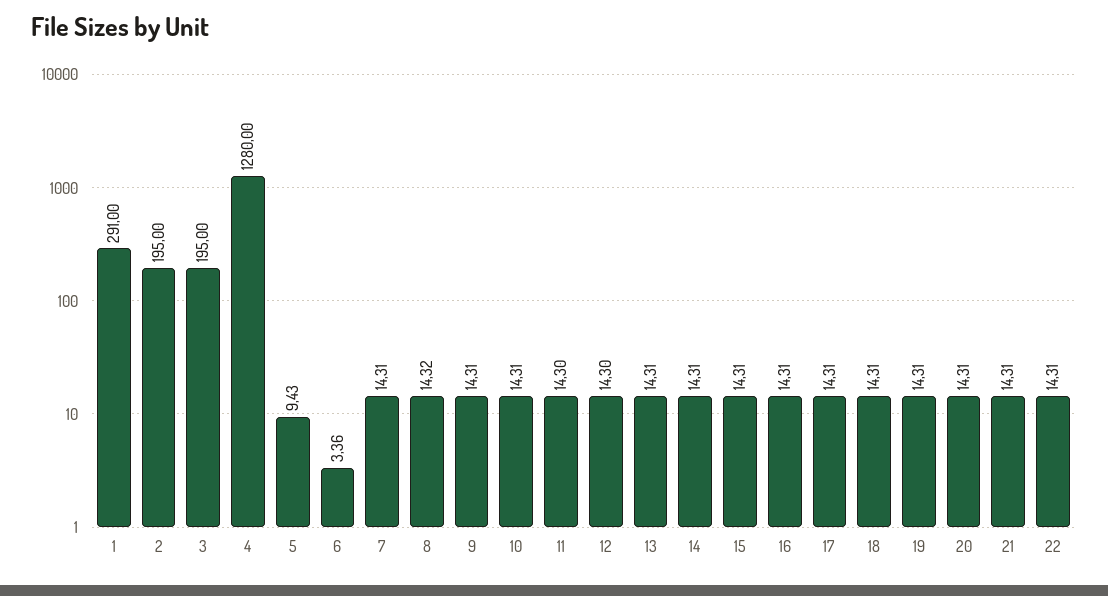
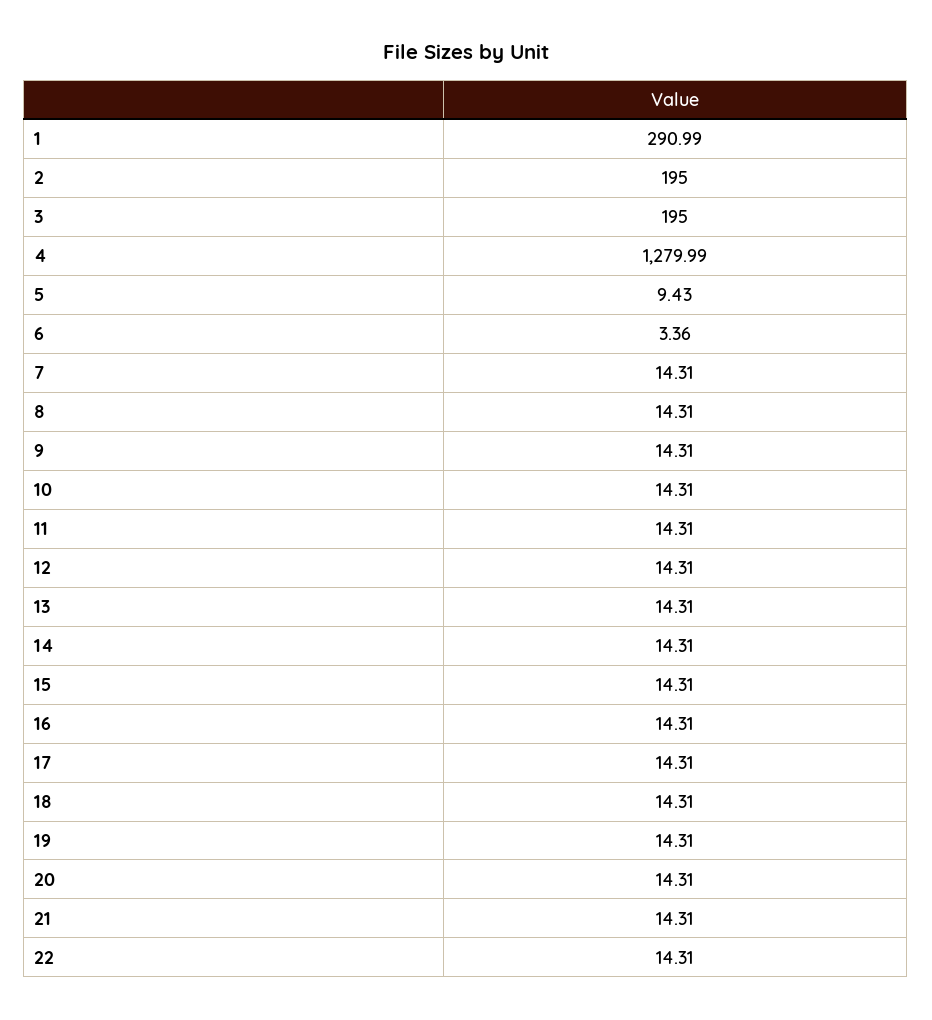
  {
-   "1": 291,
+   "1": 290.99,
    "2": 195,
    "3": 195,
-   "4": 1280,
+   "4": 1279.99,
    "5": 9.43,
    "6": 3.36,
    "7": 14.31,
-   "8": 14.32,
+   "8": 14.31,
    "9": 14.31,
    "10": 14.31,
-   "11": 14.3,
+   "11": 14.31,
-   "12": 14.3,
+   "12": 14.31,
    "13": 14.31,
    "14": 14.31,
    "15": 14.31,
    "16": 14.31,
    "17": 14.31,
    "18": 14.31,
    "19": 14.31,
    "20": 14.31,
    "21": 14.31,
    "22": 14.31
  }

